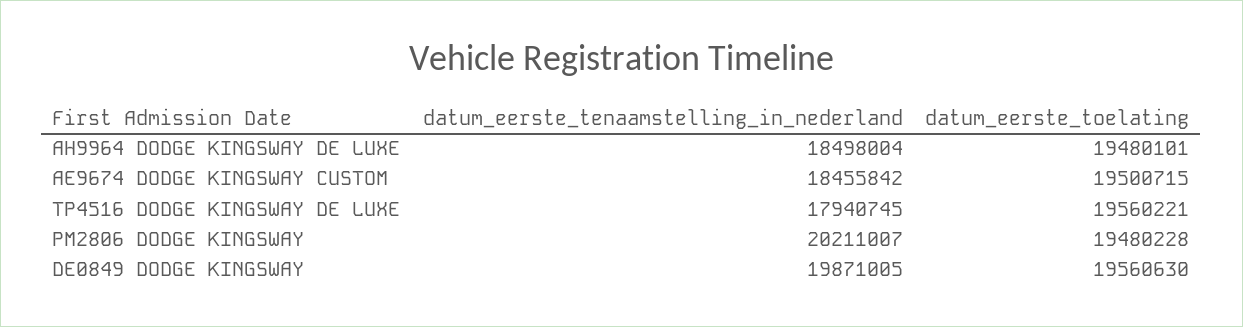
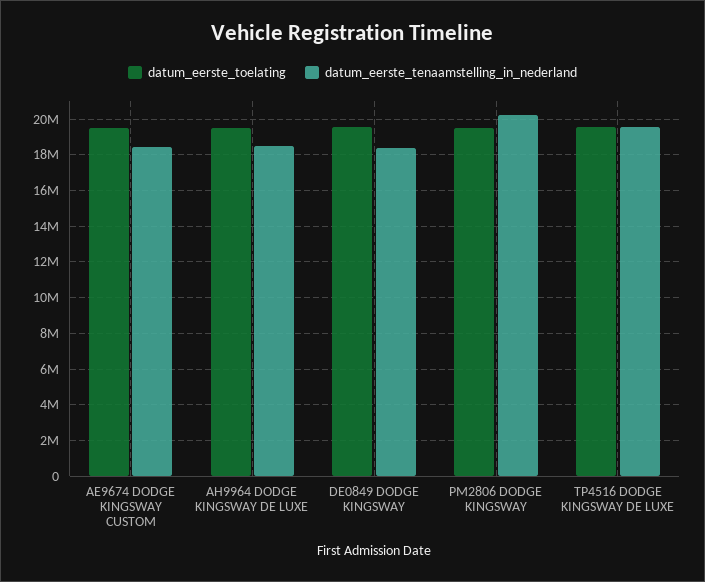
  {
    "datum_eerste_tenaamstelling_in_nederland": {
      "AH9964 DODGE KINGSWAY DE LUXE": 18498004,
      "AE9674 DODGE KINGSWAY CUSTOM": 18455842,
-     "TP4516 DODGE KINGSWAY DE LUXE": 17940745,
+     "TP4516 DODGE KINGSWAY DE LUXE": 19500000,
      "PM2806 DODGE KINGSWAY": 20211007,
-     "DE0849 DODGE KINGSWAY": 19871005
+     "DE0849 DODGE KINGSWAY": 18500000
    },
    "datum_eerste_toelating": {
      "AH9964 DODGE KINGSWAY DE LUXE": 19480101,
      "AE9674 DODGE KINGSWAY CUSTOM": 19500715,
      "TP4516 DODGE KINGSWAY DE LUXE": 19560221,
      "PM2806 DODGE KINGSWAY": 19480228,
      "DE0849 DODGE KINGSWAY": 19560630
    }
  }

